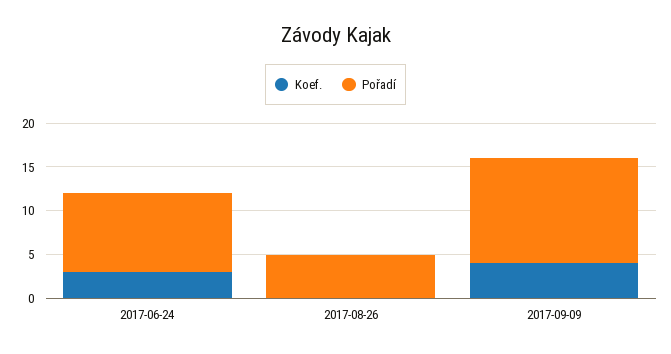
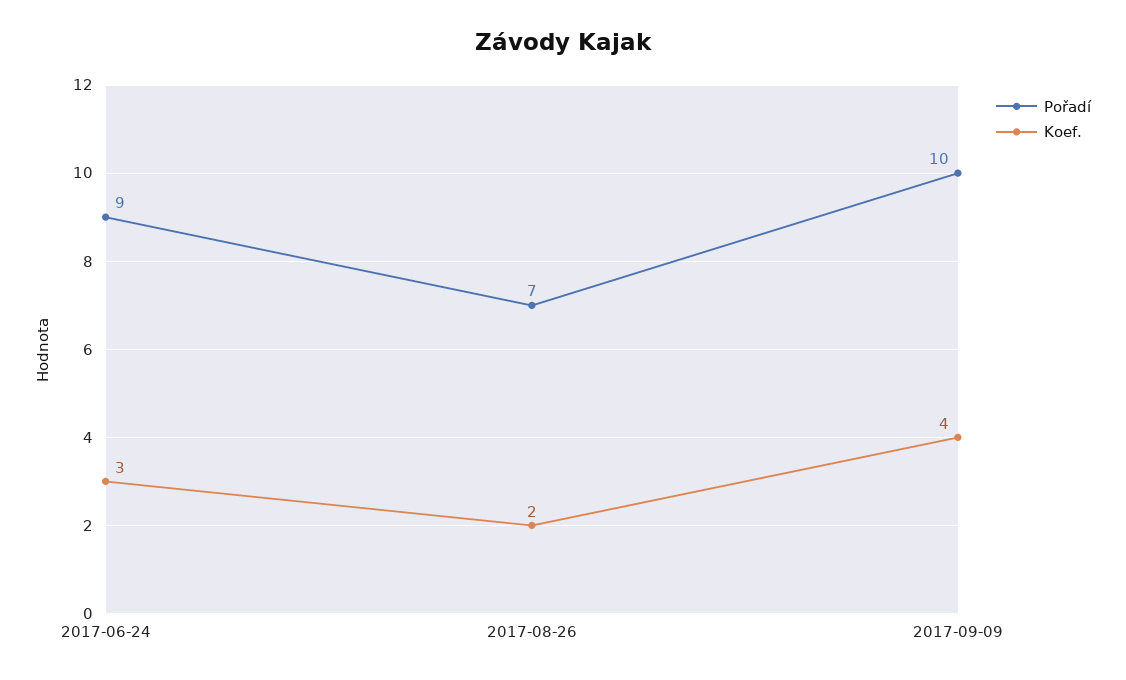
  {
    "Koef.": {
      "2017-06-24": 3,
-     "2017-08-26": 0,
+     "2017-08-26": 2,
      "2017-09-09": 4
    },
    "Pořadí": {
      "2017-06-24": 9,
-     "2017-08-26": 5,
+     "2017-08-26": 7,
-     "2017-09-09": 12
+     "2017-09-09": 10
    }
  }

